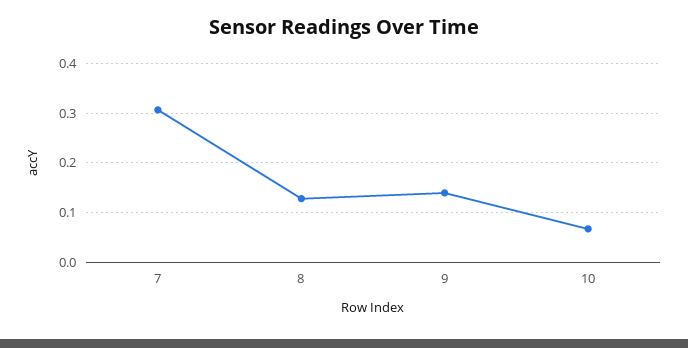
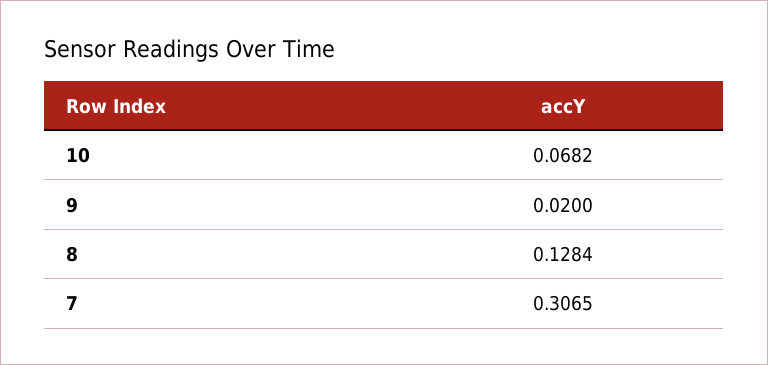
  {
    "7": 0.3065,
    "8": 0.1284,
-   "9": 0.14,
+   "9": 0.02,
    "10": 0.0682
  }

